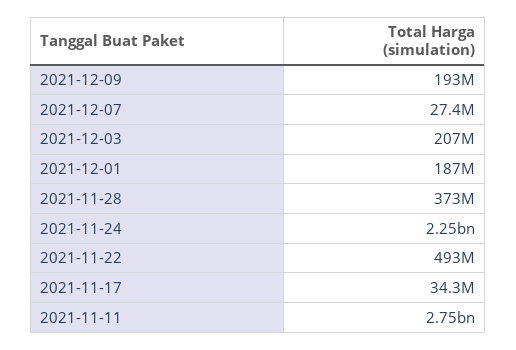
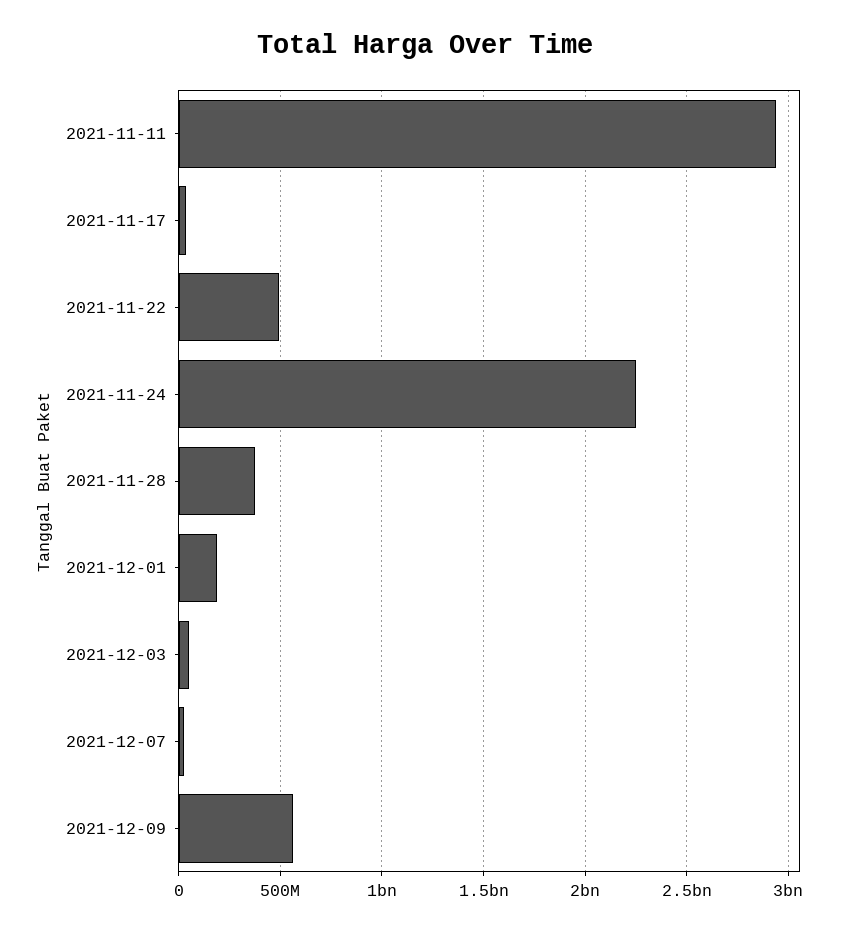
  {
-   "2021-12-09": 193000000,
+   "2021-12-09": 550000000,
    "2021-12-07": 27400000,
-   "2021-12-03": 207000000,
+   "2021-12-03": 50000000,
    "2021-12-01": 187000000,
    "2021-11-28": 373000000,
    "2021-11-24": 2250000000,
    "2021-11-22": 493000000,
    "2021-11-17": 34300000,
-   "2021-11-11": 2750000000
+   "2021-11-11": 2950000000
  }

